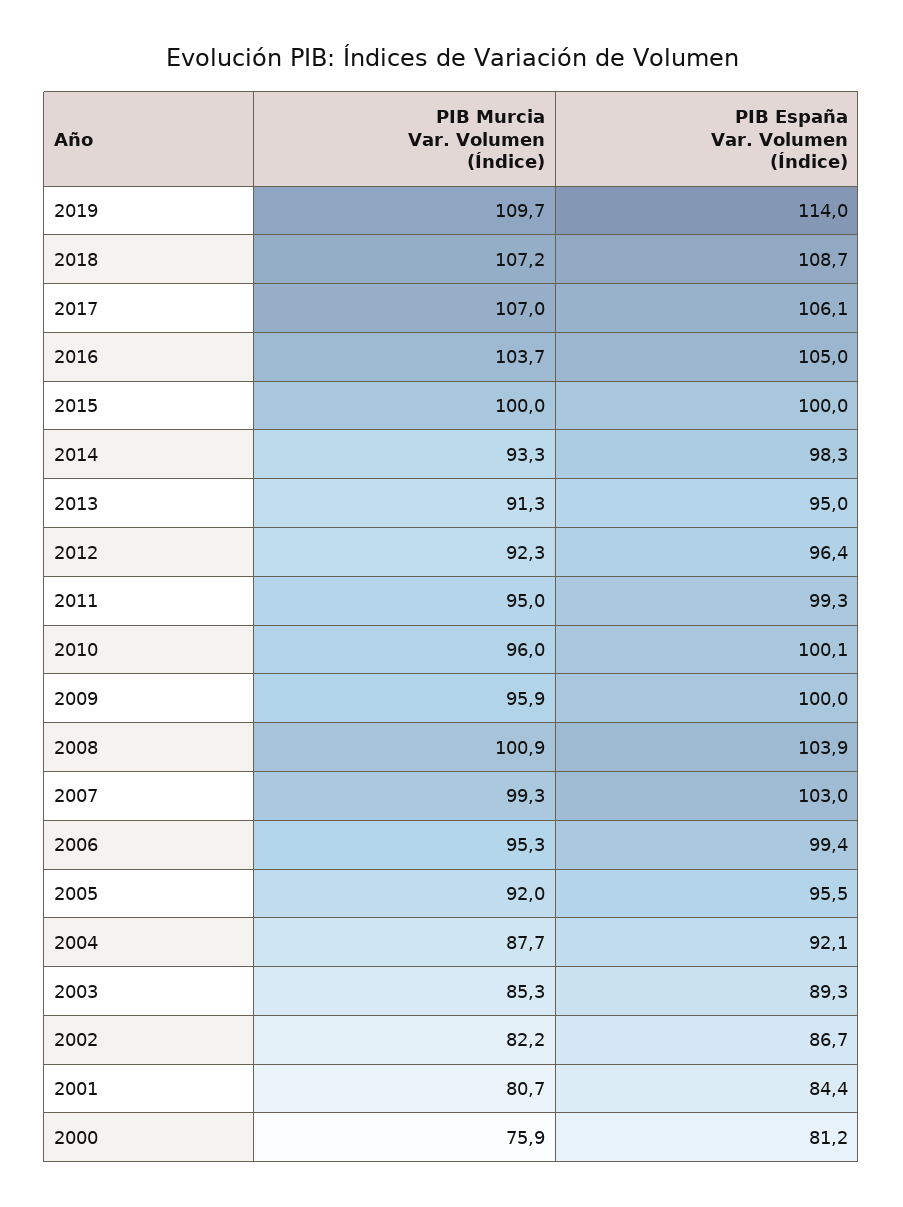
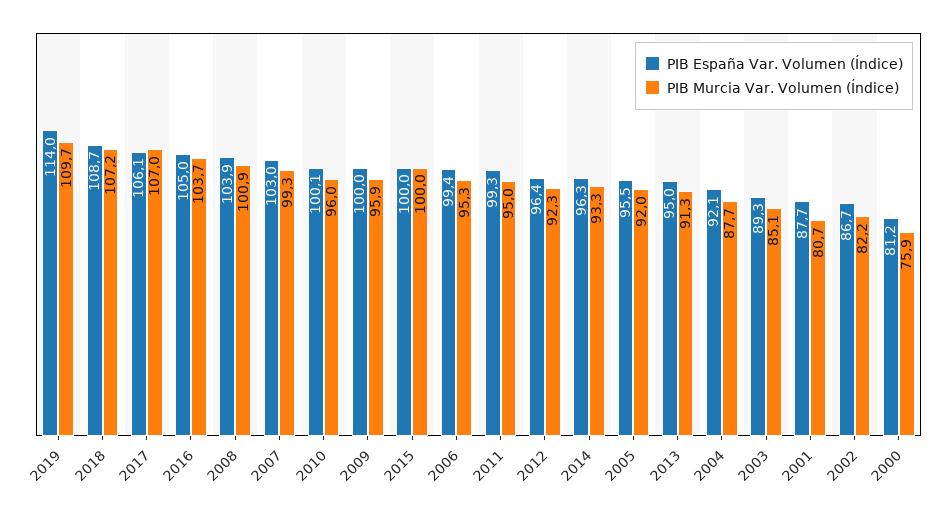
  {
    "PIB Murcia Var. Volumen (Índice)": {
      "2019": 109.7,
      "2018": 107.2,
      "2017": 107,
      "2016": 103.7,
      "2015": 100,
      "2014": 93.3,
      "2013": 91.3,
      "2012": 92.3,
      "2011": 95,
      "2010": 96,
      "2009": 95.9,
      "2008": 100.9,
      "2007": 99.3,
      "2006": 95.3,
      "2005": 92,
      "2004": 87.7,
-     "2003": 85.3,
+     "2003": 85.1,
      "2002": 82.2,
      "2001": 80.7,
      "2000": 75.9
    },
    "PIB España Var. Volumen (Índice)": {
      "2019": 114,
      "2018": 108.7,
      "2017": 106.1,
      "2016": 105,
      "2015": 100,
-     "2014": 98.3,
+     "2014": 96.3,
      "2013": 95,
      "2012": 96.4,
      "2011": 99.3,
      "2010": 100.1,
      "2009": 100,
      "2008": 103.9,
      "2007": 103,
      "2006": 99.4,
      "2005": 95.5,
      "2004": 92.1,
      "2003": 89.3,
      "2002": 86.7,
-     "2001": 84.4,
+     "2001": 87.7,
      "2000": 81.2
    }
  }

